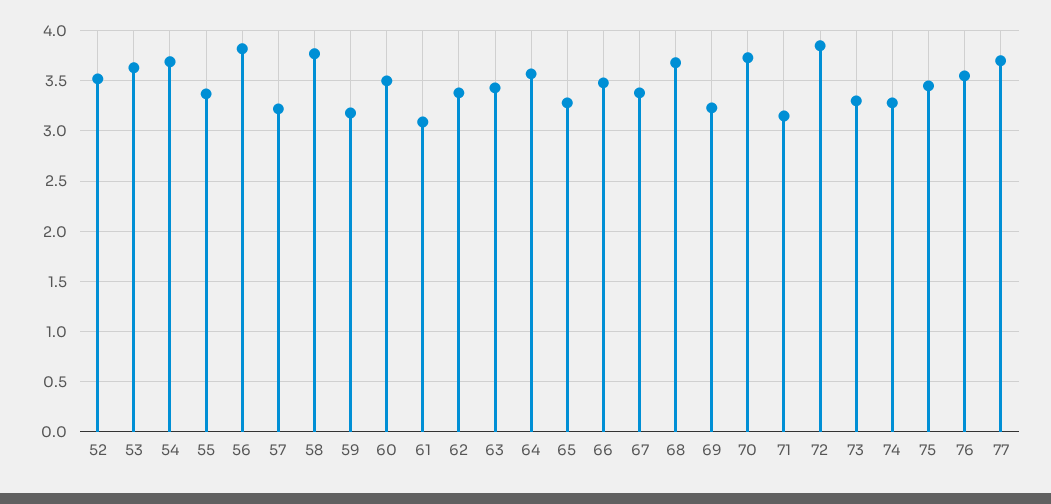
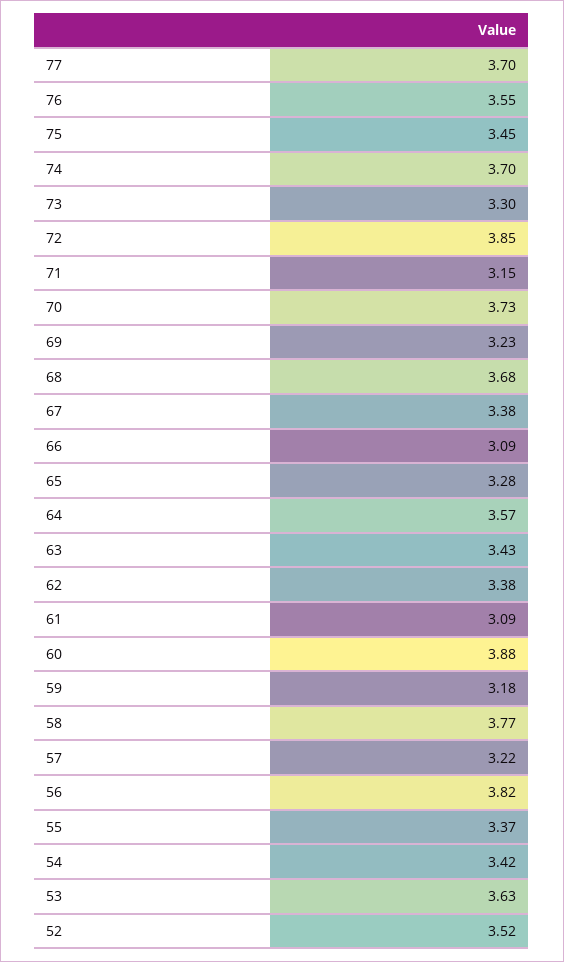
  {
    "52": 3.52,
    "53": 3.63,
-   "54": 3.7,
+   "54": 3.42,
    "55": 3.37,
    "56": 3.82,
    "57": 3.22,
    "58": 3.77,
    "59": 3.18,
-   "60": 3.5,
+   "60": 3.88,
    "61": 3.09,
    "62": 3.38,
    "63": 3.43,
    "64": 3.57,
    "65": 3.28,
-   "66": 3.5,
+   "66": 3.09,
    "67": 3.38,
    "68": 3.68,
    "69": 3.23,
    "70": 3.73,
    "71": 3.15,
    "72": 3.85,
    "73": 3.3,
-   "74": 3.3,
+   "74": 3.7,
    "75": 3.45,
    "76": 3.55,
    "77": 3.7
  }

